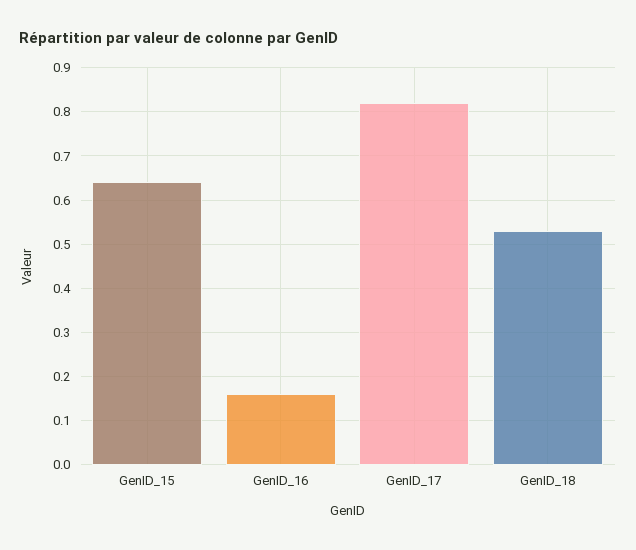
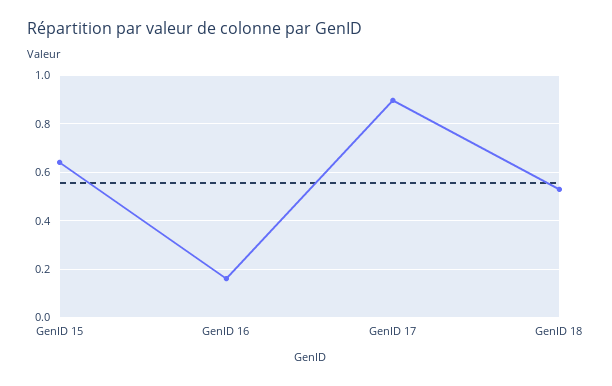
  {
    "GenID_15": 0.64,
    "GenID_16": 0.16,
-   "GenID_17": 0.82,
+   "GenID_17": 0.9,
    "GenID_18": 0.52
  }

